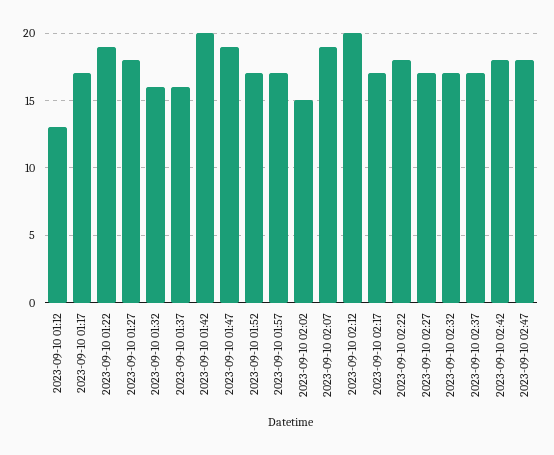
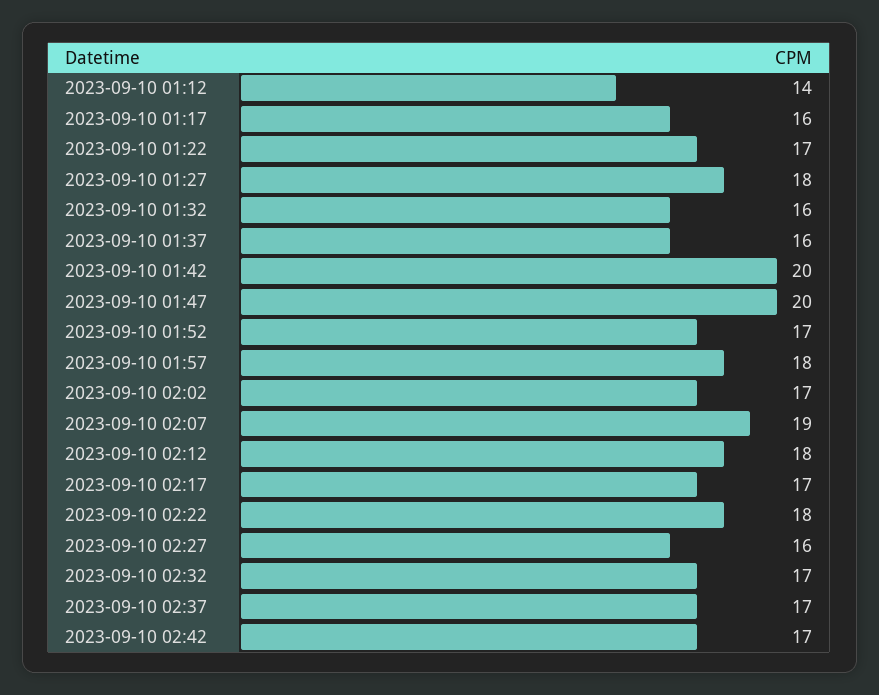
  {
-   "2023-09-10 01:12": 13,
+   "2023-09-10 01:12": 14,
-   "2023-09-10 01:17": 17,
+   "2023-09-10 01:17": 16,
-   "2023-09-10 01:22": 19,
+   "2023-09-10 01:22": 17,
    "2023-09-10 01:27": 18,
    "2023-09-10 01:32": 16,
    "2023-09-10 01:37": 16,
    "2023-09-10 01:42": 20,
-   "2023-09-10 01:47": 19,
+   "2023-09-10 01:47": 20,
    "2023-09-10 01:52": 17,
-   "2023-09-10 01:57": 17,
+   "2023-09-10 01:57": 18,
-   "2023-09-10 02:02": 15,
+   "2023-09-10 02:02": 17,
    "2023-09-10 02:07": 19,
-   "2023-09-10 02:12": 20,
+   "2023-09-10 02:12": 18,
    "2023-09-10 02:17": 17,
    "2023-09-10 02:22": 18,
-   "2023-09-10 02:27": 17,
+   "2023-09-10 02:27": 16,
    "2023-09-10 02:32": 17,
    "2023-09-10 02:37": 17,
-   "2023-09-10 02:42": 18,
+   "2023-09-10 02:42": 17
-   "2023-09-10 02:47": 18
  }

